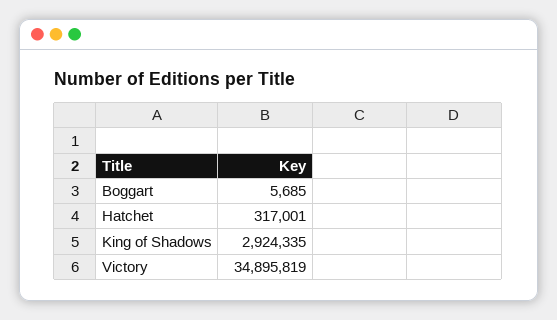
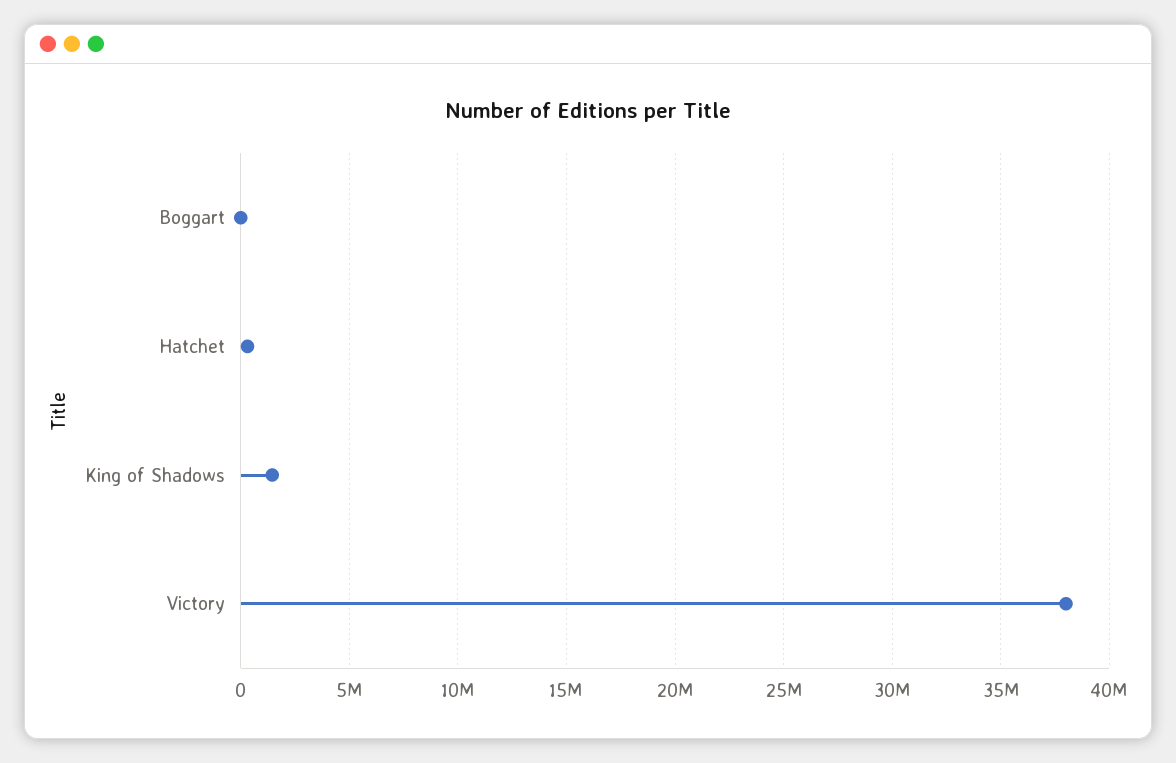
  {
    "Boggart": 5685,
    "Hatchet": 317001,
-   "King of Shadows": 2924335,
+   "King of Shadows": 1500000,
-   "Victory": 34895819
+   "Victory": 38000000
  }

